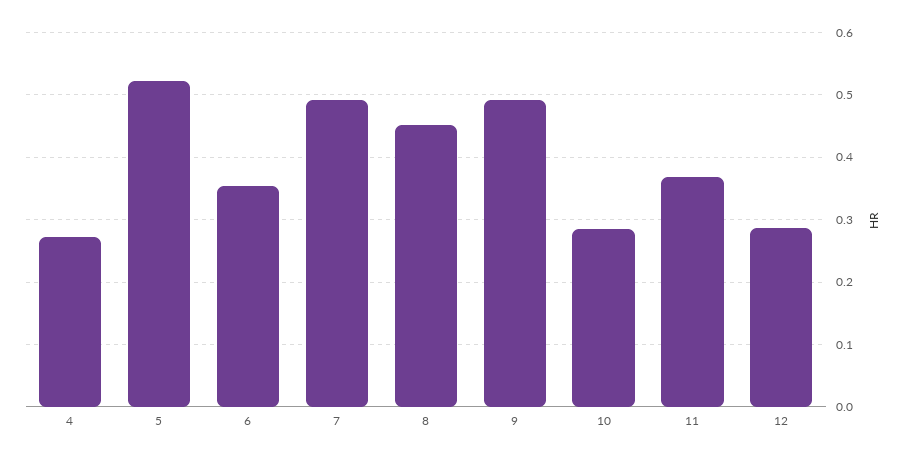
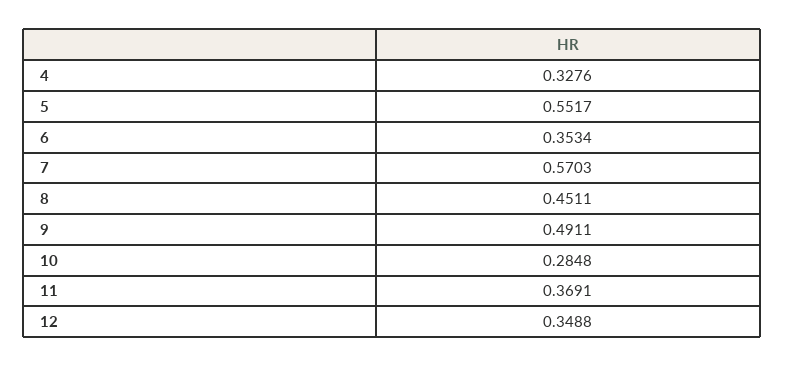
  {
-   "4": 0.27,
+   "4": 0.3276,
-   "5": 0.52,
+   "5": 0.5517,
    "6": 0.3534,
-   "7": 0.49,
+   "7": 0.5703,
    "8": 0.4511,
    "9": 0.4911,
    "10": 0.2848,
    "11": 0.3691,
-   "12": 0.29
+   "12": 0.3488
  }

